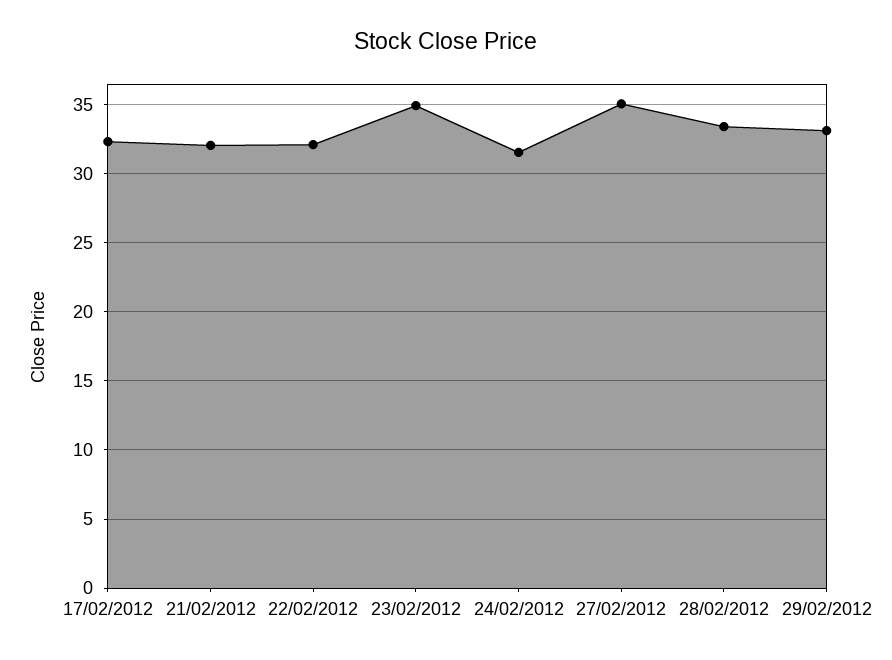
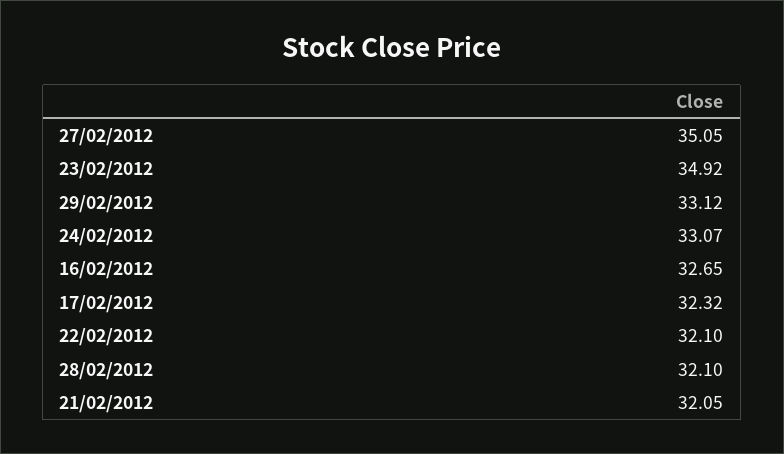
  {
    "17/02/2012": 32.32,
    "21/02/2012": 32.05,
    "22/02/2012": 32.1,
    "23/02/2012": 34.92,
-   "24/02/2012": 31.5,
+   "24/02/2012": 33.07,
    "27/02/2012": 35.05,
-   "28/02/2012": 33.5,
+   "28/02/2012": 32.1,
-   "29/02/2012": 33.12
+   "29/02/2012": 33.12,
+   "16/02/2012": 32.65
  }

